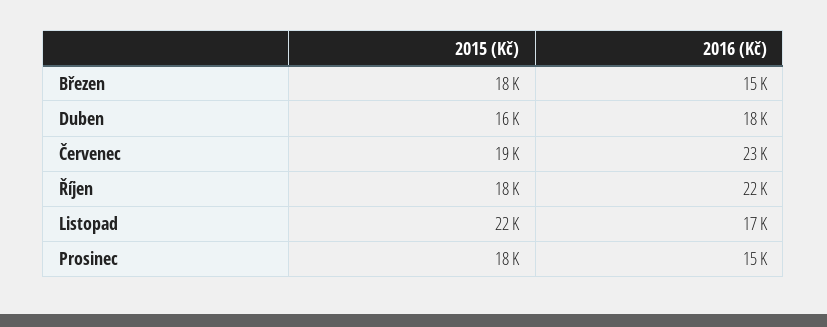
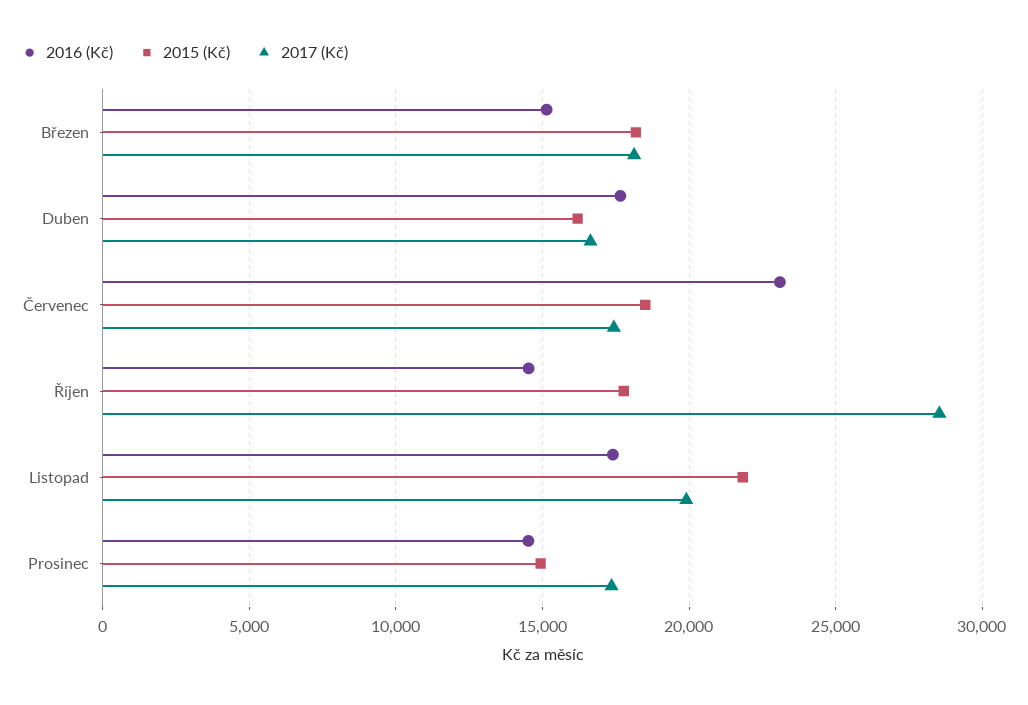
  {
    "2015 (Kč)": {
      "Březen": 18000,
      "Duben": 16000,
      "Červenec": 19000,
      "Říjen": 18000,
      "Listopad": 22000,
-     "Prosinec": 18000
+     "Prosinec": 15000
    },
    "2016 (Kč)": {
      "Březen": 15000,
      "Duben": 18000,
      "Červenec": 23000,
-     "Říjen": 22000,
+     "Říjen": 14500,
      "Listopad": 17000,
      "Prosinec": 15000
-   }
+   },
+   "2017 (Kč)": {
+     "Březen": 18000,
+     "Duben": 16500,
+     "Červenec": 17500,
+     "Říjen": 28500,
+     "Listopad": 20000,
+     "Prosinec": 17500
+   }
  }

